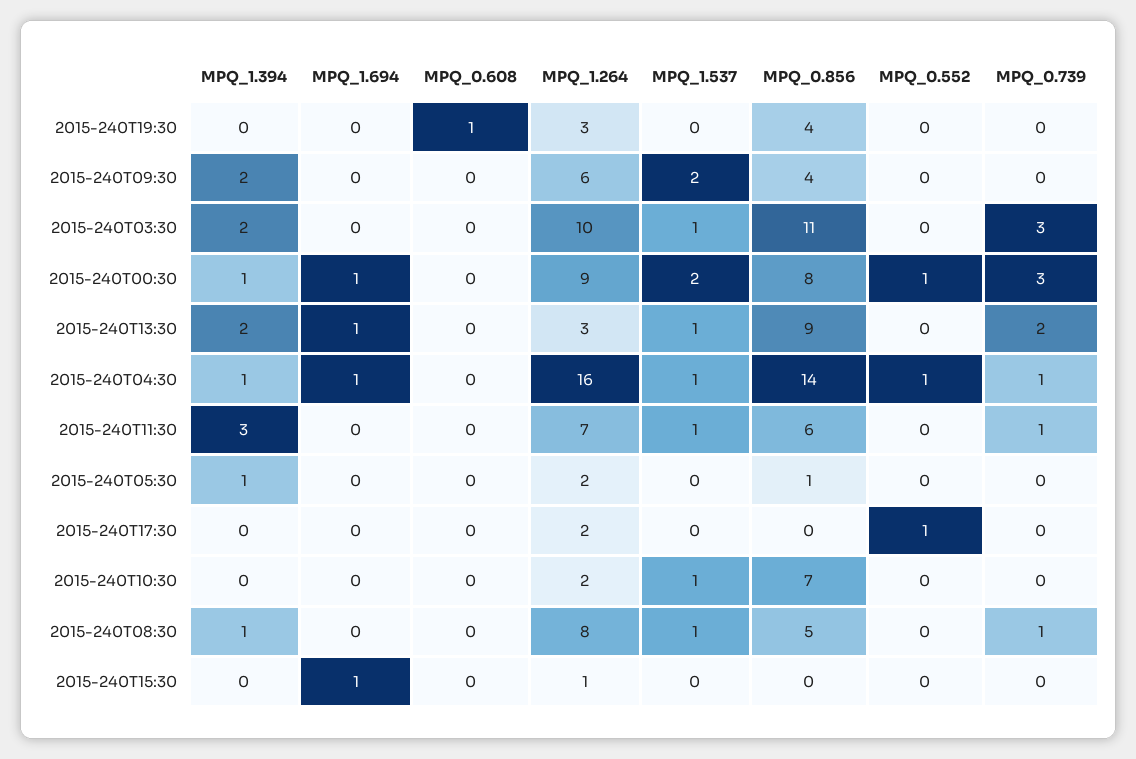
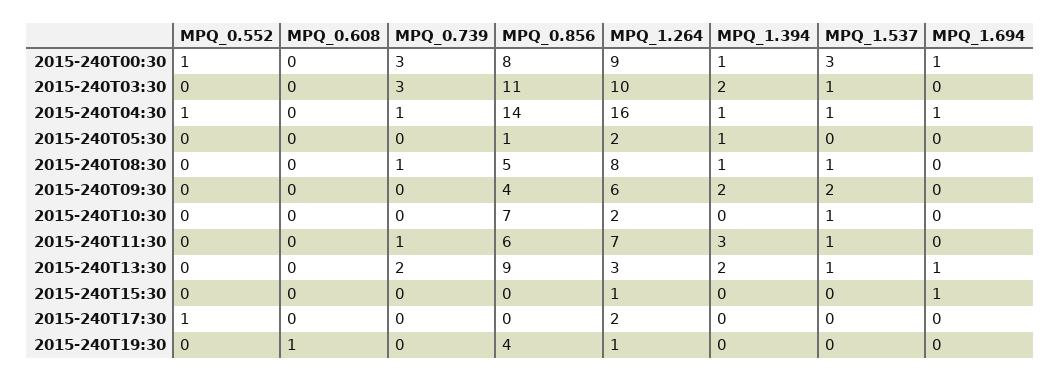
  {
    "MPQ_1.394": {
      "2015-240T19:30": 0,
      "2015-240T09:30": 2,
      "2015-240T03:30": 2,
      "2015-240T00:30": 1,
      "2015-240T13:30": 2,
      "2015-240T04:30": 1,
      "2015-240T11:30": 3,
      "2015-240T05:30": 1,
      "2015-240T17:30": 0,
      "2015-240T10:30": 0,
      "2015-240T08:30": 1,
      "2015-240T15:30": 0
    },
    "MPQ_1.694": {
      "2015-240T19:30": 0,
      "2015-240T09:30": 0,
      "2015-240T03:30": 0,
      "2015-240T00:30": 1,
      "2015-240T13:30": 1,
      "2015-240T04:30": 1,
      "2015-240T11:30": 0,
      "2015-240T05:30": 0,
      "2015-240T17:30": 0,
      "2015-240T10:30": 0,
      "2015-240T08:30": 0,
      "2015-240T15:30": 1
    },
    "MPQ_0.608": {
      "2015-240T19:30": 1,
      "2015-240T09:30": 0,
      "2015-240T03:30": 0,
      "2015-240T00:30": 0,
      "2015-240T13:30": 0,
      "2015-240T04:30": 0,
      "2015-240T11:30": 0,
      "2015-240T05:30": 0,
      "2015-240T17:30": 0,
      "2015-240T10:30": 0,
      "2015-240T08:30": 0,
      "2015-240T15:30": 0
    },
    "MPQ_1.264": {
-     "2015-240T19:30": 3,
+     "2015-240T19:30": 1,
      "2015-240T09:30": 6,
      "2015-240T03:30": 10,
      "2015-240T00:30": 9,
      "2015-240T13:30": 3,
      "2015-240T04:30": 16,
      "2015-240T11:30": 7,
      "2015-240T05:30": 2,
      "2015-240T17:30": 2,
      "2015-240T10:30": 2,
      "2015-240T08:30": 8,
      "2015-240T15:30": 1
    },
    "MPQ_1.537": {
      "2015-240T19:30": 0,
      "2015-240T09:30": 2,
      "2015-240T03:30": 1,
-     "2015-240T00:30": 2,
+     "2015-240T00:30": 3,
      "2015-240T13:30": 1,
      "2015-240T04:30": 1,
      "2015-240T11:30": 1,
      "2015-240T05:30": 0,
      "2015-240T17:30": 0,
      "2015-240T10:30": 1,
      "2015-240T08:30": 1,
      "2015-240T15:30": 0
    },
    "MPQ_0.856": {
      "2015-240T19:30": 4,
      "2015-240T09:30": 4,
      "2015-240T03:30": 11,
      "2015-240T00:30": 8,
      "2015-240T13:30": 9,
      "2015-240T04:30": 14,
      "2015-240T11:30": 6,
      "2015-240T05:30": 1,
      "2015-240T17:30": 0,
      "2015-240T10:30": 7,
      "2015-240T08:30": 5,
      "2015-240T15:30": 0
    },
    "MPQ_0.552": {
      "2015-240T19:30": 0,
      "2015-240T09:30": 0,
      "2015-240T03:30": 0,
      "2015-240T00:30": 1,
      "2015-240T13:30": 0,
      "2015-240T04:30": 1,
      "2015-240T11:30": 0,
      "2015-240T05:30": 0,
      "2015-240T17:30": 1,
      "2015-240T10:30": 0,
      "2015-240T08:30": 0,
      "2015-240T15:30": 0
    },
    "MPQ_0.739": {
      "2015-240T19:30": 0,
      "2015-240T09:30": 0,
      "2015-240T03:30": 3,
      "2015-240T00:30": 3,
      "2015-240T13:30": 2,
      "2015-240T04:30": 1,
      "2015-240T11:30": 1,
      "2015-240T05:30": 0,
      "2015-240T17:30": 0,
      "2015-240T10:30": 0,
      "2015-240T08:30": 1,
      "2015-240T15:30": 0
    }
  }

